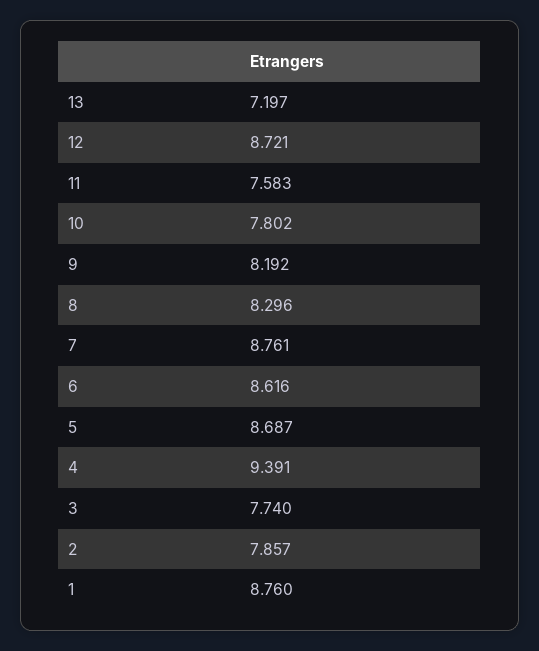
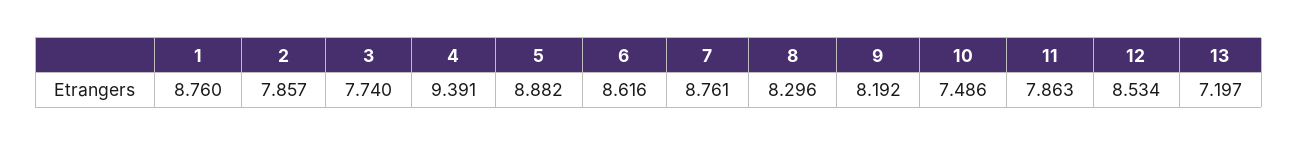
  {
    "13": 7.197,
-   "12": 8.721,
+   "12": 8.534,
-   "11": 7.583,
+   "11": 7.863,
-   "10": 7.802,
+   "10": 7.486,
    "9": 8.192,
    "8": 8.296,
    "7": 8.761,
    "6": 8.616,
-   "5": 8.687,
+   "5": 8.882,
    "4": 9.391,
    "3": 7.74,
    "2": 7.857,
    "1": 8.76
  }

